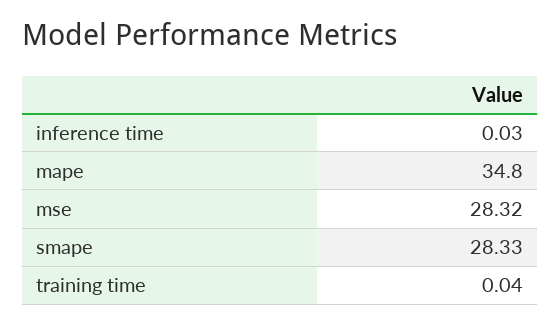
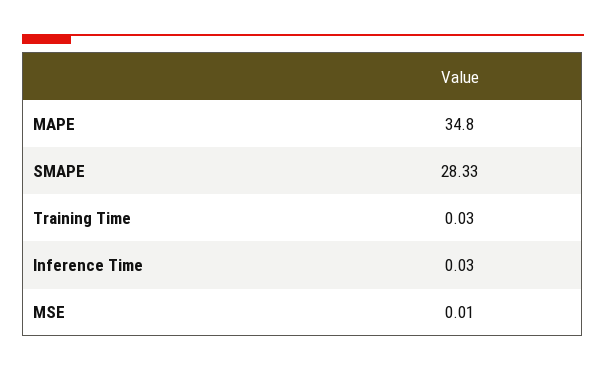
  {
    "inference time": 0.03,
    "mape": 34.8,
-   "mse": 28.32,
+   "mse": 0.01,
    "smape": 28.33,
-   "training time": 0.04
+   "training time": 0.03
  }

